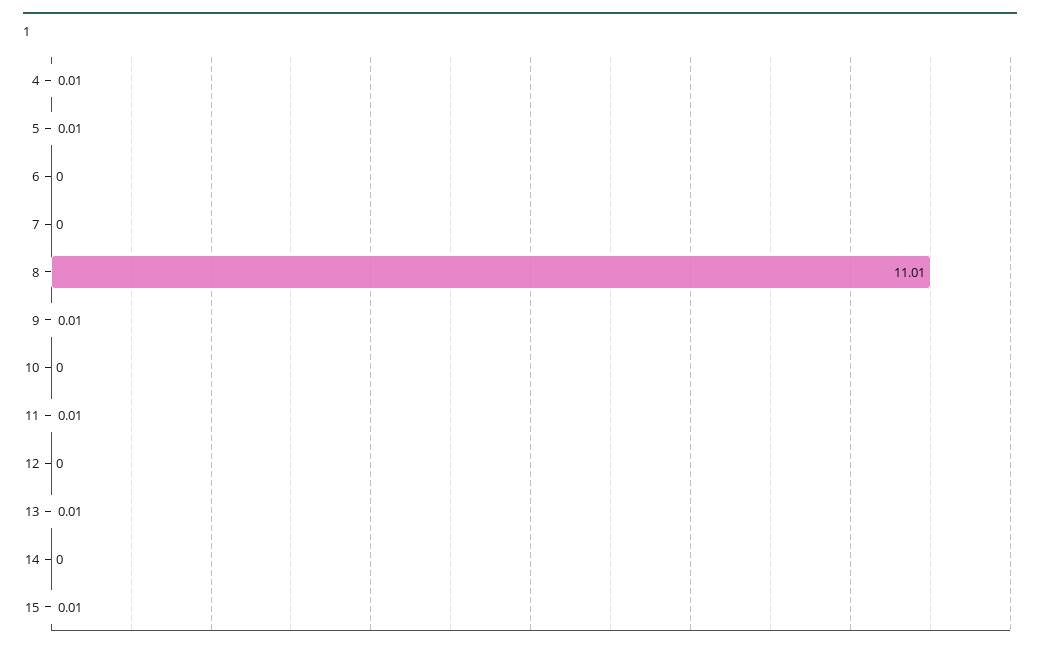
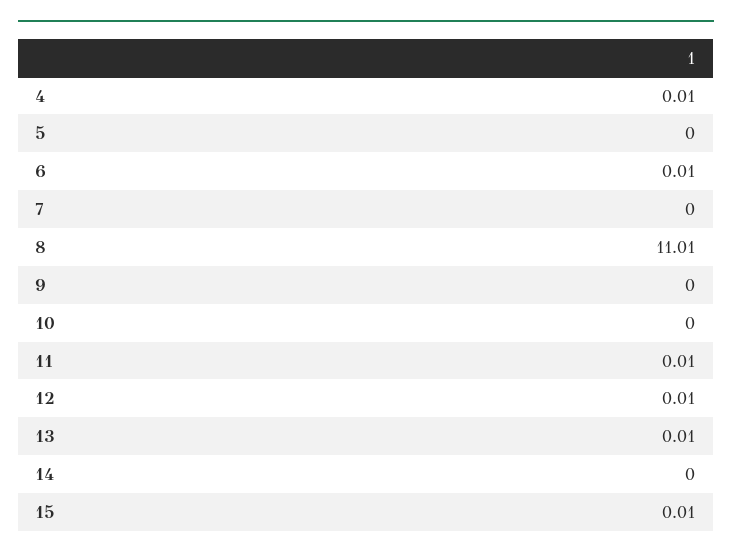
  {
    "4": 0.01,
-   "5": 0.01,
+   "5": 0,
-   "6": 0,
+   "6": 0.01,
    "7": 0,
    "8": 11.01,
-   "9": 0.01,
+   "9": 0,
    "10": 0,
    "11": 0.01,
-   "12": 0,
+   "12": 0.01,
    "13": 0.01,
    "14": 0,
    "15": 0.01
  }

